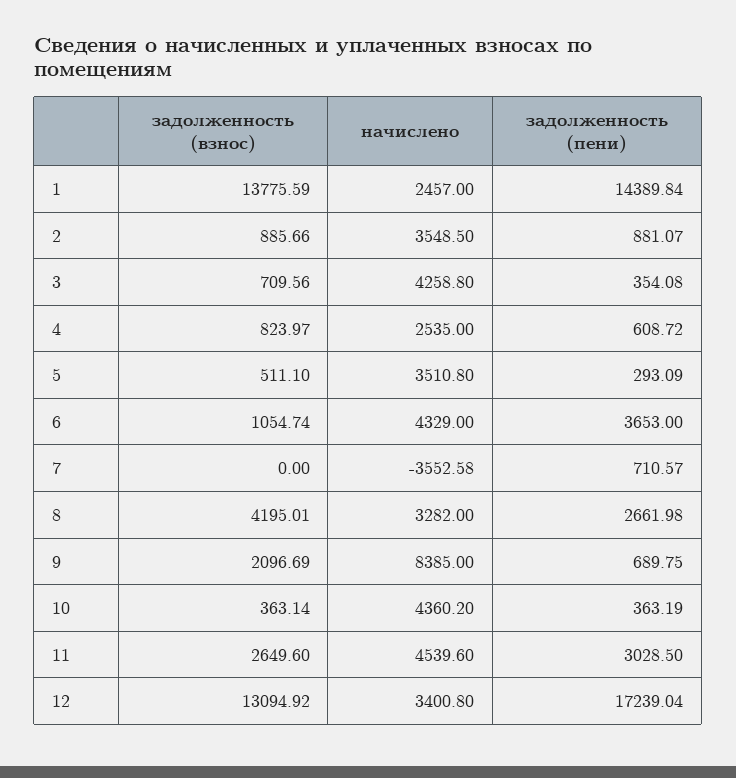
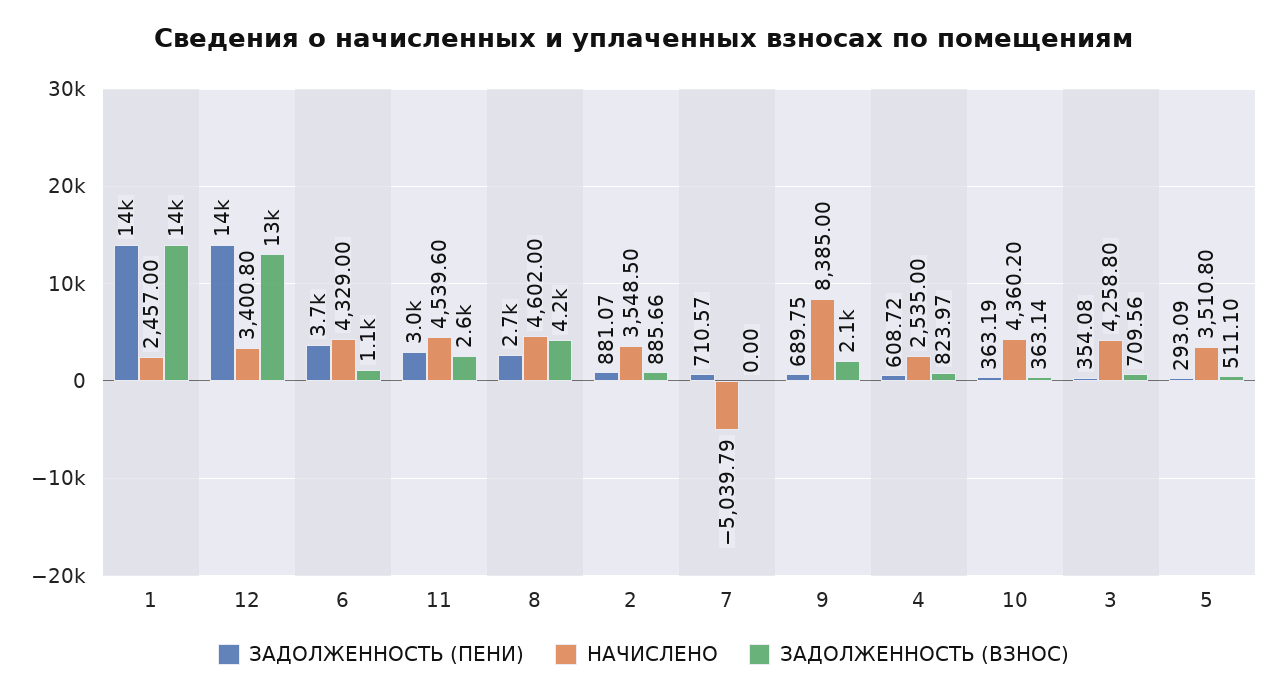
  {
    "задолженность (взнос)": {
      "1": 13775.59,
      "2": 885.66,
      "3": 709.56,
      "4": 823.97,
      "5": 511.1,
      "6": 1054.74,
      "7": 0,
      "8": 4195.01,
      "9": 2096.69,
      "10": 363.14,
      "11": 2649.6,
      "12": 13094.92
    },
    "начислено": {
      "1": 2457,
      "2": 3548.5,
      "3": 4258.8,
      "4": 2535,
      "5": 3510.8,
      "6": 4329,
-     "7": -3552.58,
+     "7": -5039.79,
-     "8": 3282,
+     "8": 4602,
      "9": 8385,
      "10": 4360.2,
      "11": 4539.6,
      "12": 3400.8
    },
    "задолженность (пени)": {
      "1": 14389.84,
      "2": 881.07,
      "3": 354.08,
      "4": 608.72,
      "5": 293.09,
      "6": 3653,
      "7": 710.57,
      "8": 2661.98,
      "9": 689.75,
      "10": 363.19,
      "11": 3028.5,
-     "12": 17239.04
+     "12": 14000
    }
  }

